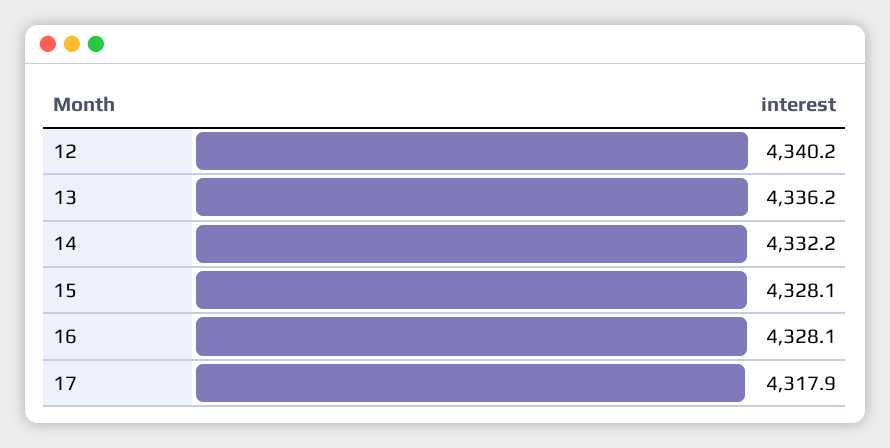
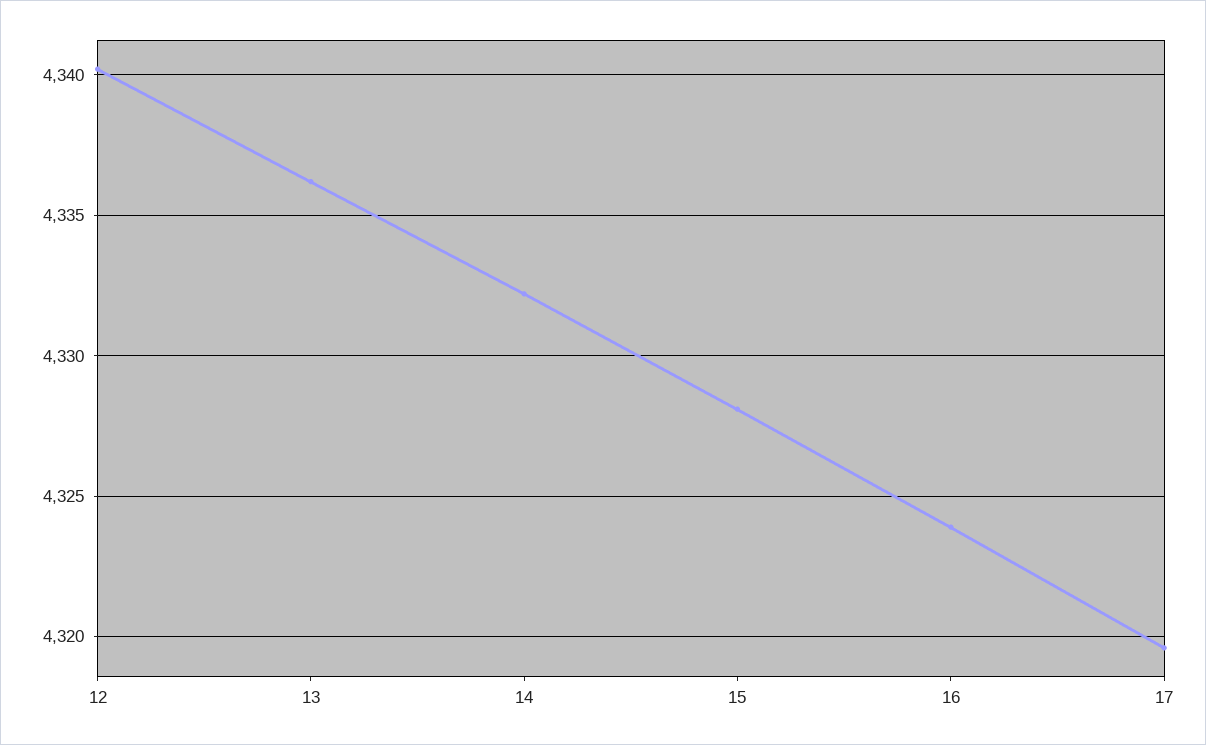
  {
    "12": 4340.2,
    "13": 4336.2,
    "14": 4332.2,
    "15": 4328.1,
-   "16": 4328.1,
+   "16": 4324,
-   "17": 4317.9
+   "17": 4319.5
  }

